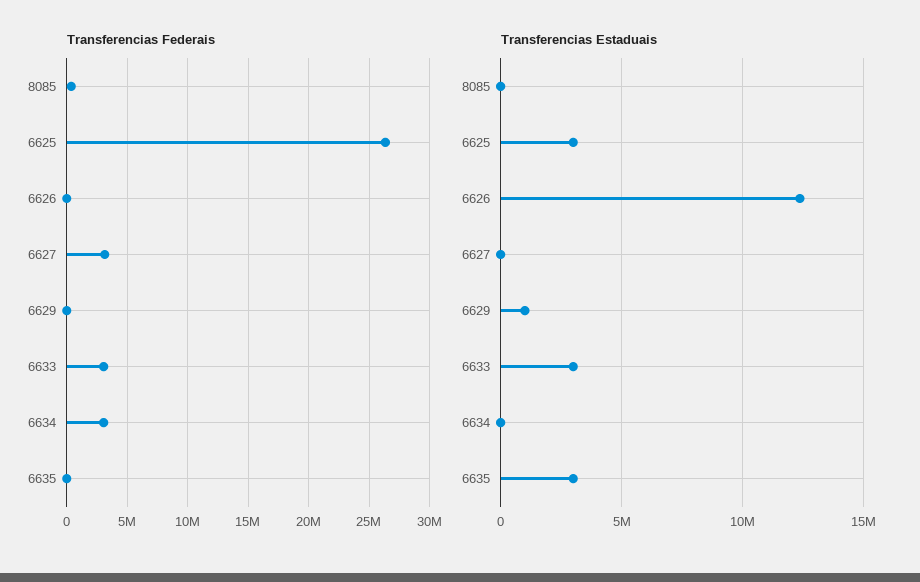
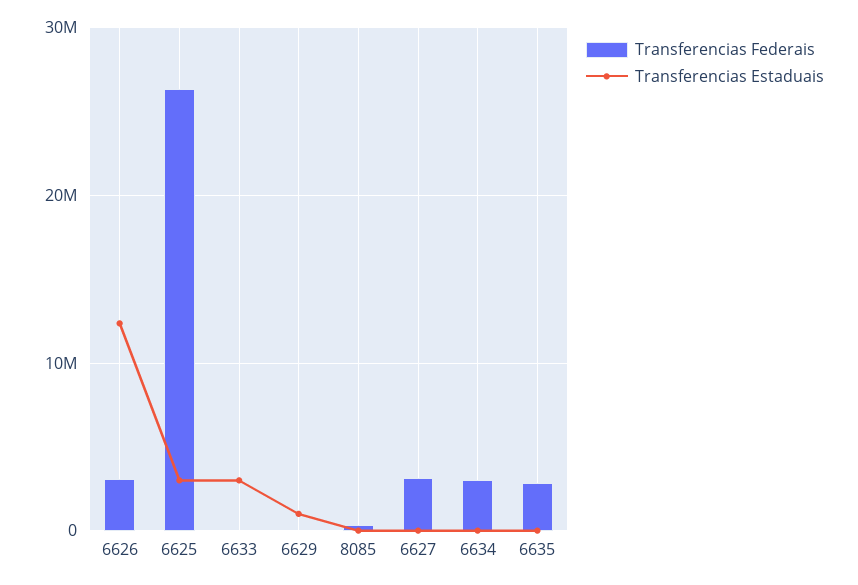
  {
    "Transferencias Federais": {
      "8085": 500000,
      "6625": 26500000,
-     "6626": 0,
+     "6626": 3000000,
      "6627": 3000000,
      "6629": 0,
-     "6633": 3000000,
+     "6633": 0,
      "6634": 3000000,
-     "6635": 0
+     "6635": 3000000
    },
    "Transferencias Estaduais": {
      "8085": 0,
      "6625": 3000000,
      "6626": 12500000,
      "6627": 0,
      "6629": 1000000,
      "6633": 3000000,
      "6634": 0,
-     "6635": 3000000
+     "6635": 0
    }
  }

